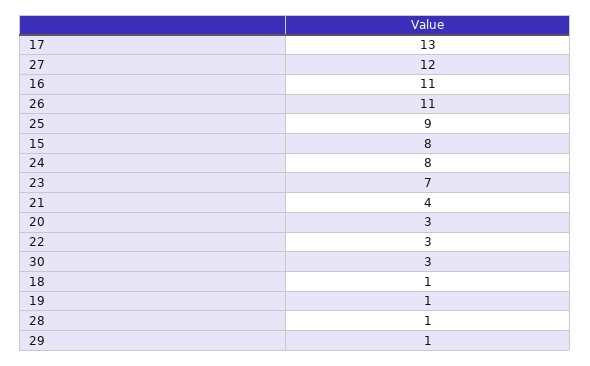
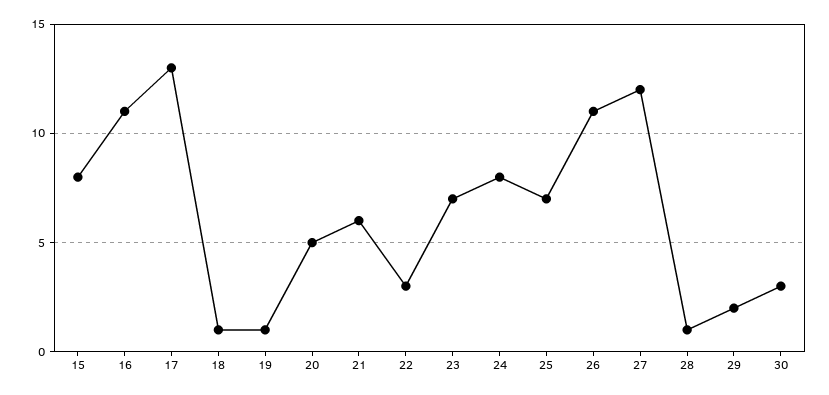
  {
    "17": 13,
    "27": 12,
    "16": 11,
    "26": 11,
-   "25": 9,
+   "25": 7,
    "15": 8,
    "24": 8,
    "23": 7,
-   "21": 4,
+   "21": 6,
-   "20": 3,
+   "20": 5,
    "22": 3,
    "30": 3,
    "18": 1,
    "19": 1,
    "28": 1,
-   "29": 1
+   "29": 2
  }

